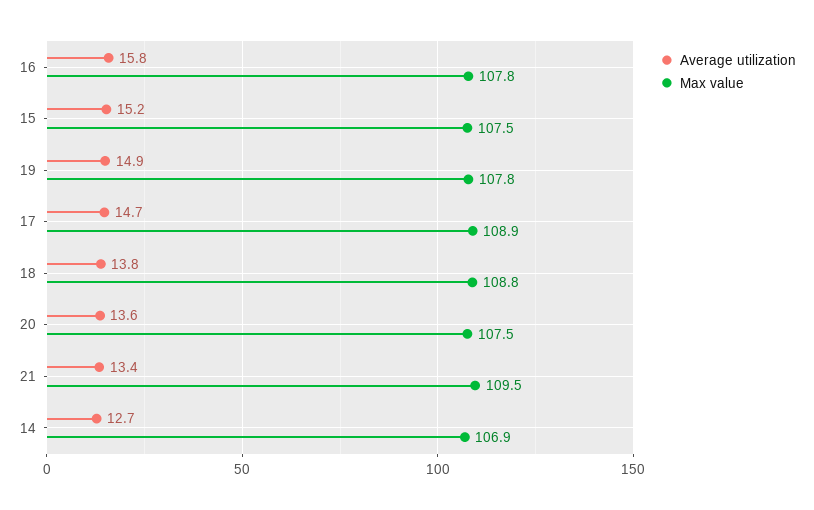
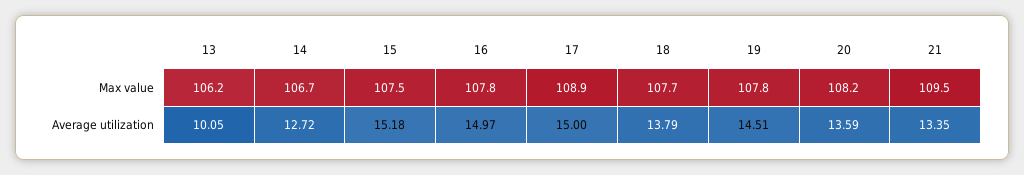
  {
    "Average utilization": {
-     "16": 15.8,
+     "16": 14.97,
      "15": 15.18,
-     "19": 14.9,
+     "19": 14.51,
-     "17": 14.7,
+     "17": 15,
      "18": 13.79,
      "20": 13.59,
      "21": 13.35,
-     "14": 12.72
+     "14": 12.72,
+     "13": 10.05
    },
    "Max value": {
      "16": 107.8,
      "15": 107.5,
      "19": 107.8,
      "17": 108.9,
-     "18": 108.8,
+     "18": 107.7,
-     "20": 107.5,
+     "20": 108.2,
      "21": 109.5,
-     "14": 106.9
+     "14": 106.7,
+     "13": 106.2
    }
  }

